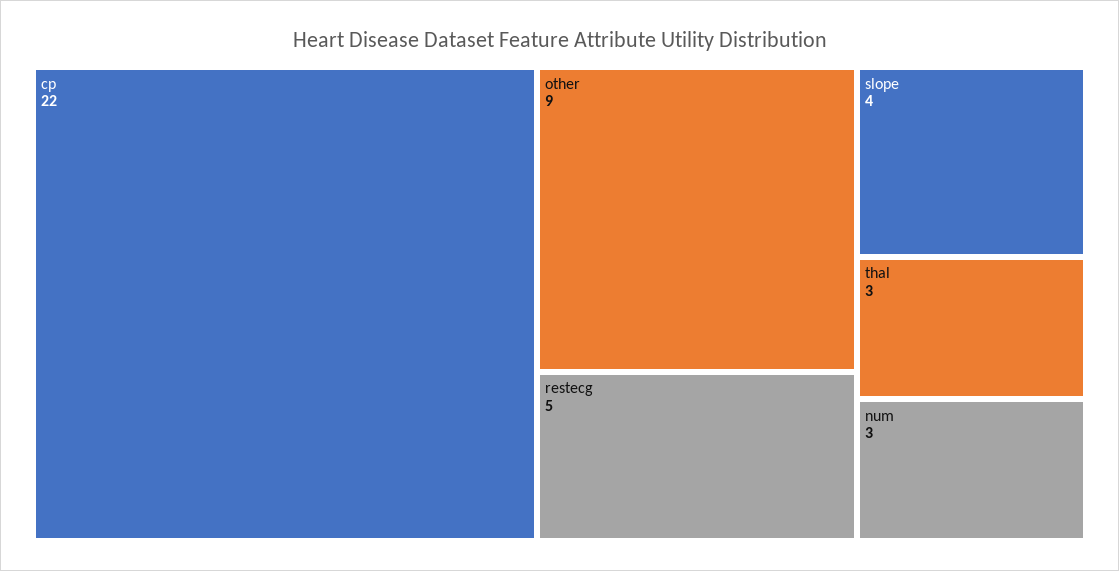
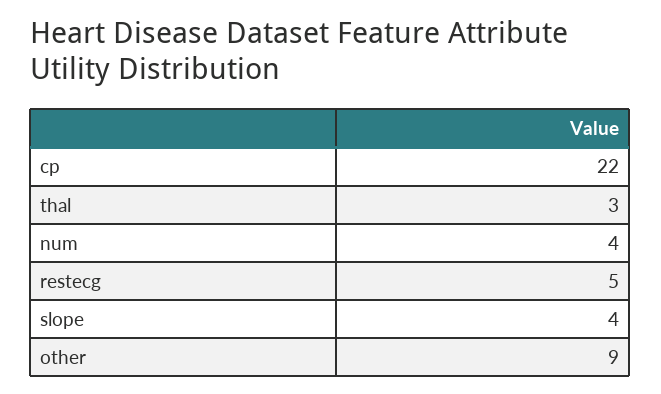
  {
    "cp": 22,
    "other": 9,
    "restecg": 5,
    "slope": 4,
    "thal": 3,
-   "num": 3
+   "num": 4
  }

